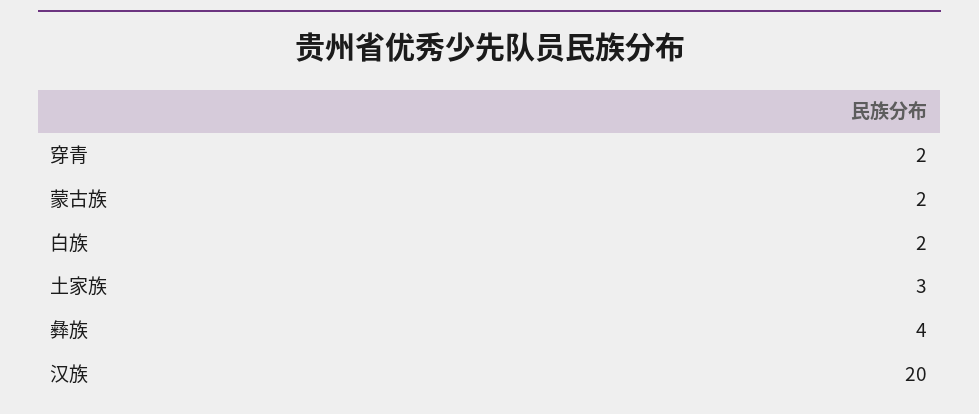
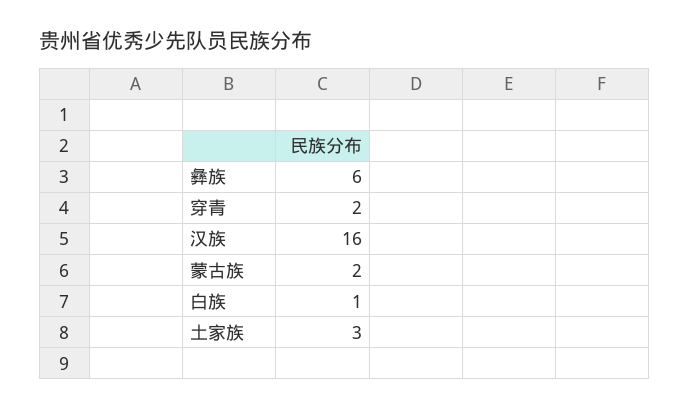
  {
    "穿青": 2,
    "蒙古族": 2,
-   "白族": 2,
+   "白族": 1,
    "土家族": 3,
-   "彝族": 4,
+   "彝族": 6,
-   "汉族": 20
+   "汉族": 16
  }

